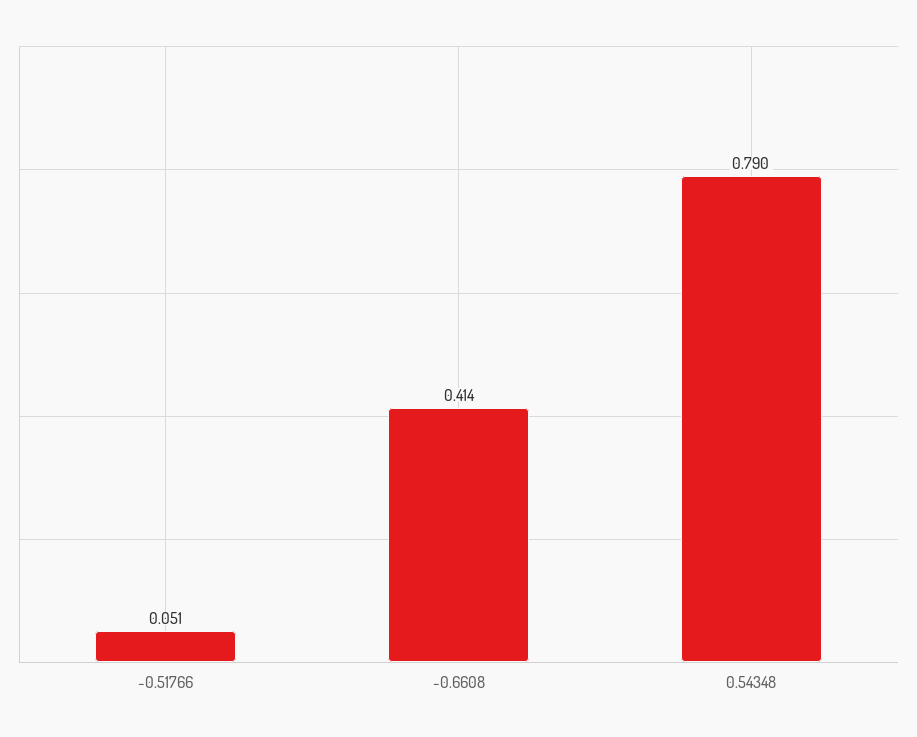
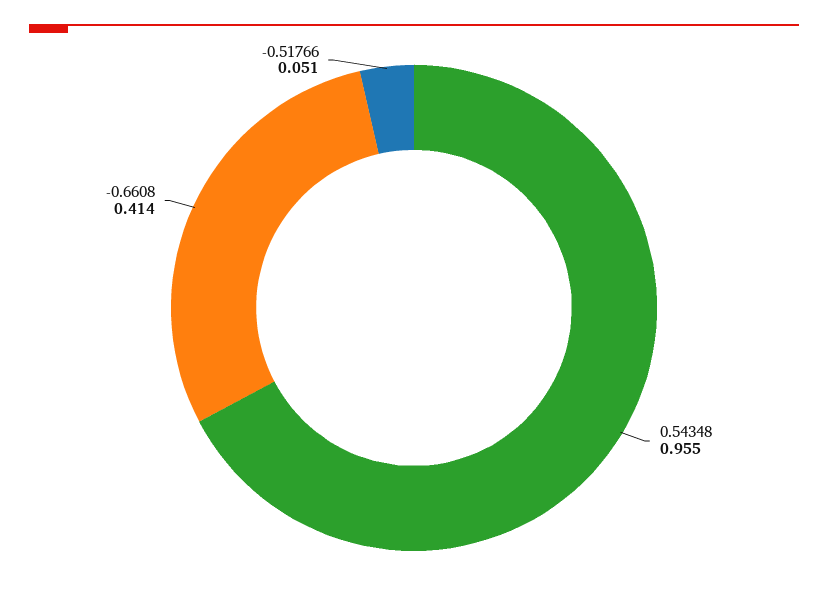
  {
    "-0.51766": 0.051,
    "-0.6608": 0.414,
-   "0.54348": 0.79
+   "0.54348": 0.955
  }

